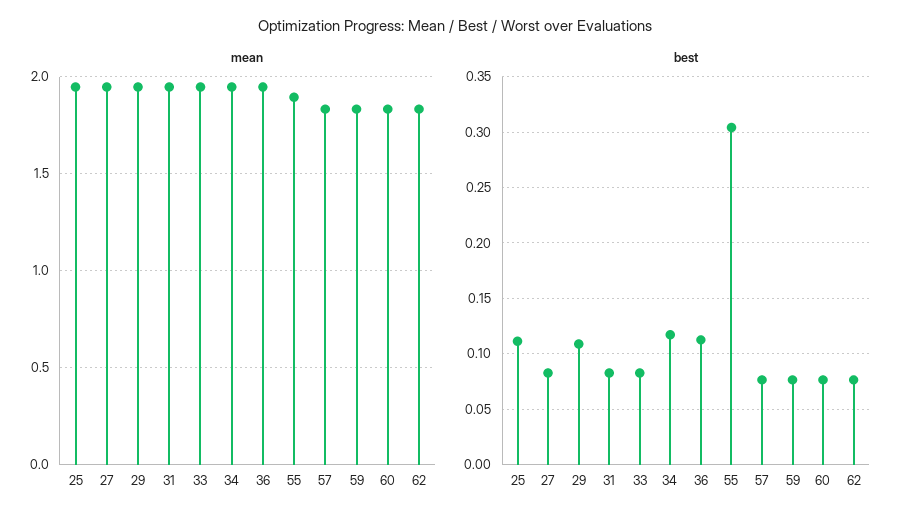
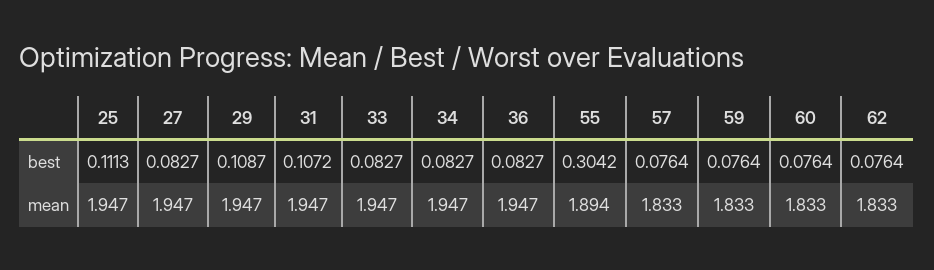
  {
    "mean": {
      "25": 1.947,
      "27": 1.947,
      "29": 1.947,
      "31": 1.947,
      "33": 1.947,
      "34": 1.947,
      "36": 1.947,
      "55": 1.894,
      "57": 1.833,
      "59": 1.833,
      "60": 1.833,
      "62": 1.833
    },
    "best": {
      "25": 0.1113,
      "27": 0.0827,
      "29": 0.1087,
-     "31": 0.08,
+     "31": 0.1072,
      "33": 0.0827,
-     "34": 0.12,
+     "34": 0.0827,
-     "36": 0.11,
+     "36": 0.0827,
      "55": 0.3042,
      "57": 0.0764,
      "59": 0.0764,
      "60": 0.0764,
      "62": 0.0764
    }
  }

